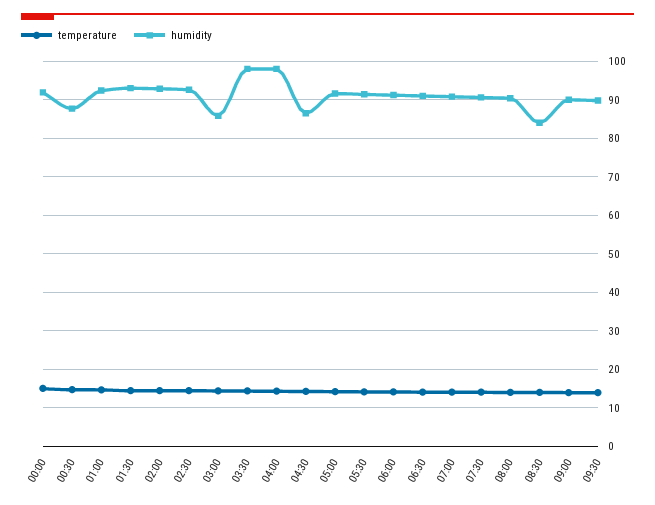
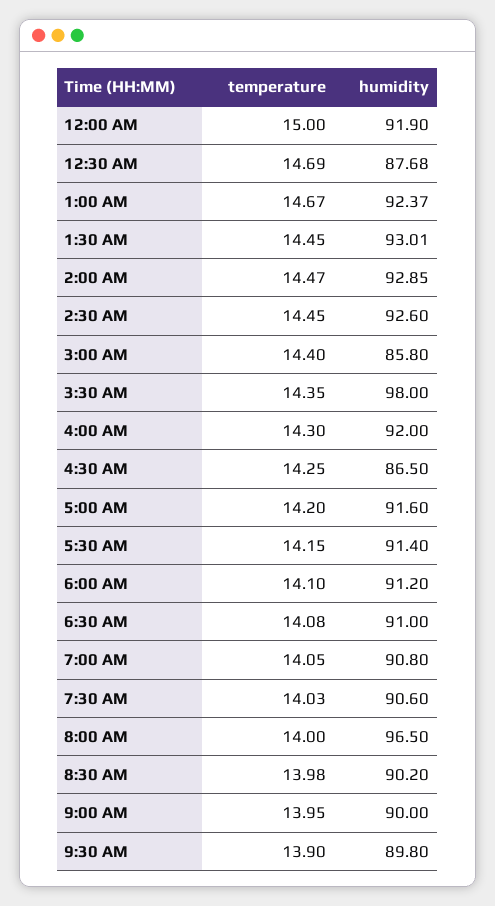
  {
    "temperature": {
      "00:00": 15,
      "00:30": 14.69,
      "01:00": 14.67,
      "01:30": 14.45,
      "02:00": 14.47,
      "02:30": 14.45,
      "03:00": 14.4,
      "03:30": 14.35,
      "04:00": 14.3,
      "04:30": 14.25,
      "05:00": 14.2,
      "05:30": 14.15,
      "06:00": 14.1,
      "06:30": 14.08,
      "07:00": 14.05,
      "07:30": 14.03,
      "08:00": 14,
      "08:30": 13.98,
      "09:00": 13.95,
      "09:30": 13.9
    },
    "humidity": {
      "00:00": 91.9,
      "00:30": 87.68,
      "01:00": 92.37,
      "01:30": 93.01,
      "02:00": 92.85,
      "02:30": 92.6,
      "03:00": 85.8,
      "03:30": 98,
-     "04:00": 98,
+     "04:00": 92,
      "04:30": 86.5,
      "05:00": 91.6,
      "05:30": 91.4,
      "06:00": 91.2,
      "06:30": 91,
      "07:00": 90.8,
      "07:30": 90.6,
-     "08:00": 90,
+     "08:00": 96.5,
-     "08:30": 84,
+     "08:30": 90.2,
      "09:00": 90,
      "09:30": 89.8
    }
  }

